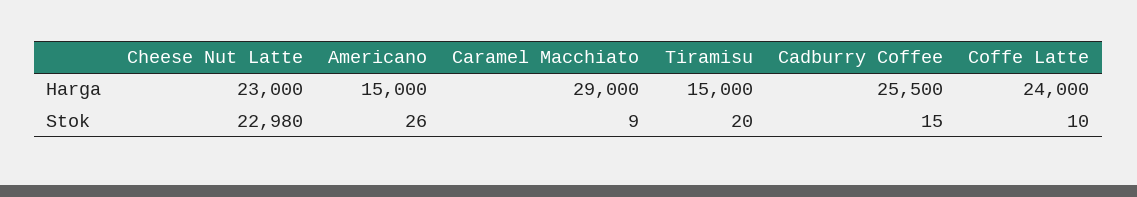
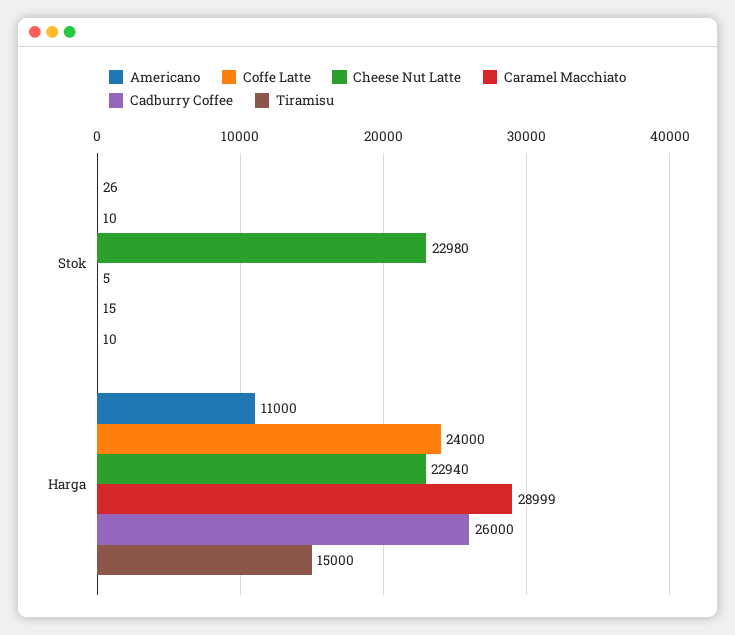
  {
    "Cheese Nut Latte": {
-     "Harga": 23000,
+     "Harga": 22940,
      "Stok": 22980
    },
    "Americano": {
-     "Harga": 15000,
+     "Harga": 11000,
      "Stok": 26
    },
    "Caramel Macchiato": {
-     "Harga": 29000,
+     "Harga": 28999,
-     "Stok": 9
+     "Stok": 5
    },
    "Tiramisu": {
      "Harga": 15000,
-     "Stok": 20
+     "Stok": 10
    },
    "Cadburry Coffee": {
-     "Harga": 25500,
+     "Harga": 26000,
      "Stok": 15
    },
    "Coffe Latte": {
      "Harga": 24000,
      "Stok": 10
    }
  }

